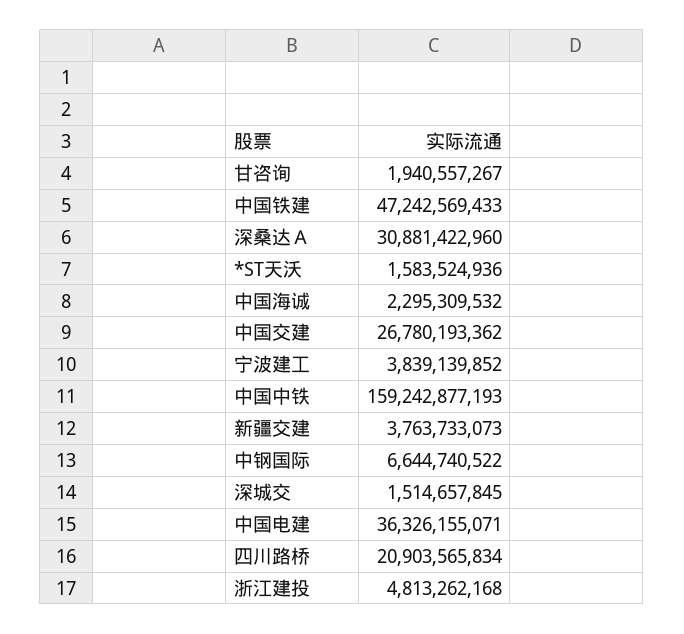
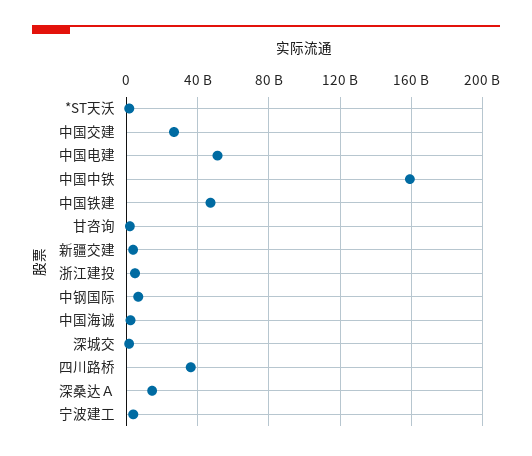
  {
    "甘咨询": 1940557267,
    "中国铁建": 47242569433,
-   "深桑达Ａ": 30881422960,
+   "深桑达Ａ": 15000000000,
    "*ST天沃": 1583524936,
    "中国海诚": 2295309532,
    "中国交建": 26780193362,
    "宁波建工": 3839139852,
    "中国中铁": 159242877193,
    "新疆交建": 3763733073,
    "中钢国际": 6644740522,
    "深城交": 1514657845,
-   "中国电建": 36326155071,
+   "中国电建": 50000000000,
-   "四川路桥": 20903565834,
+   "四川路桥": 35000000000,
    "浙江建投": 4813262168
  }

